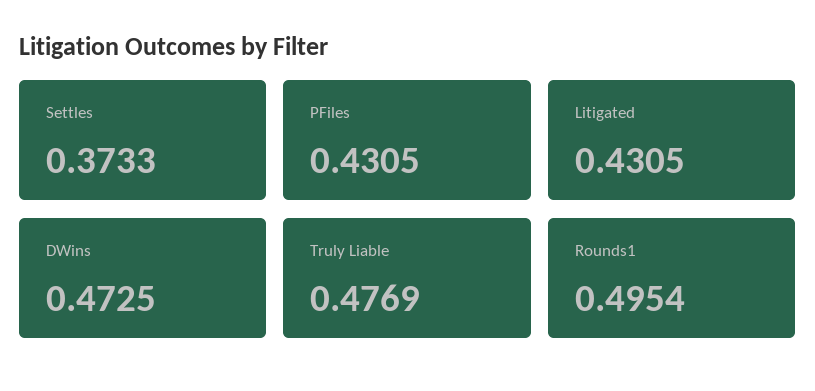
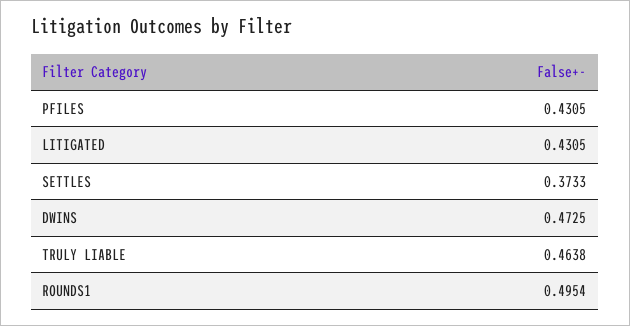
  {
    "Settles": 0.3733,
    "PFiles": 0.4305,
    "Litigated": 0.4305,
    "DWins": 0.4725,
-   "Truly Liable": 0.4769,
+   "Truly Liable": 0.4638,
    "Rounds1": 0.4954
  }

